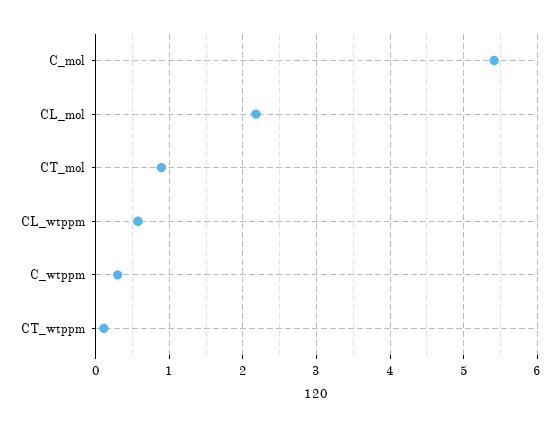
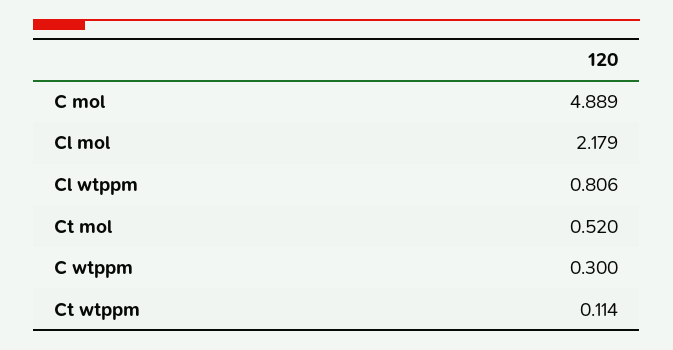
  {
-   "C_mol": 5.4,
+   "C_mol": 4.889,
    "CL_mol": 2.179,
-   "CT_mol": 0.9,
+   "CT_mol": 0.52,
-   "CL_wtppm": 0.6,
+   "CL_wtppm": 0.806,
    "C_wtppm": 0.3,
    "CT_wtppm": 0.114
  }

